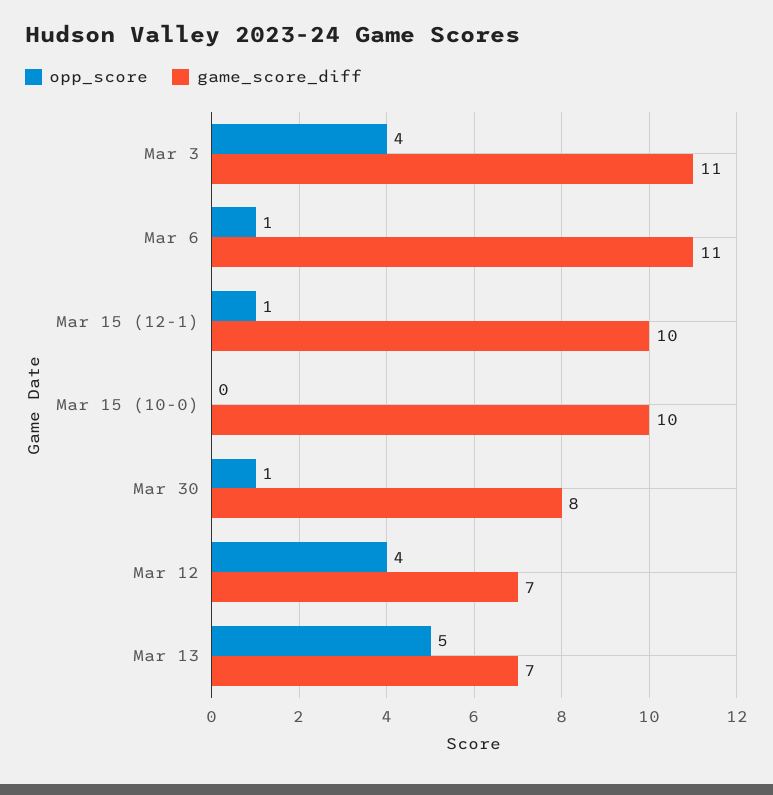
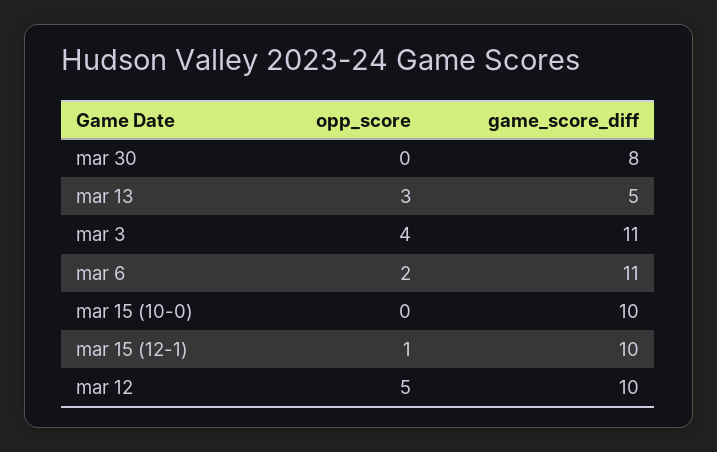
  {
    "opp_score": {
      "Mar 3": 4,
-     "Mar 6": 1,
+     "Mar 6": 2,
      "Mar 15 (12-1)": 1,
      "Mar 15 (10-0)": 0,
-     "Mar 30": 1,
+     "Mar 30": 0,
-     "Mar 12": 4,
+     "Mar 12": 5,
-     "Mar 13": 5
+     "Mar 13": 3
    },
    "game_score_diff": {
      "Mar 3": 11,
      "Mar 6": 11,
      "Mar 15 (12-1)": 10,
      "Mar 15 (10-0)": 10,
      "Mar 30": 8,
-     "Mar 12": 7,
+     "Mar 12": 10,
-     "Mar 13": 7
+     "Mar 13": 5
    }
  }

